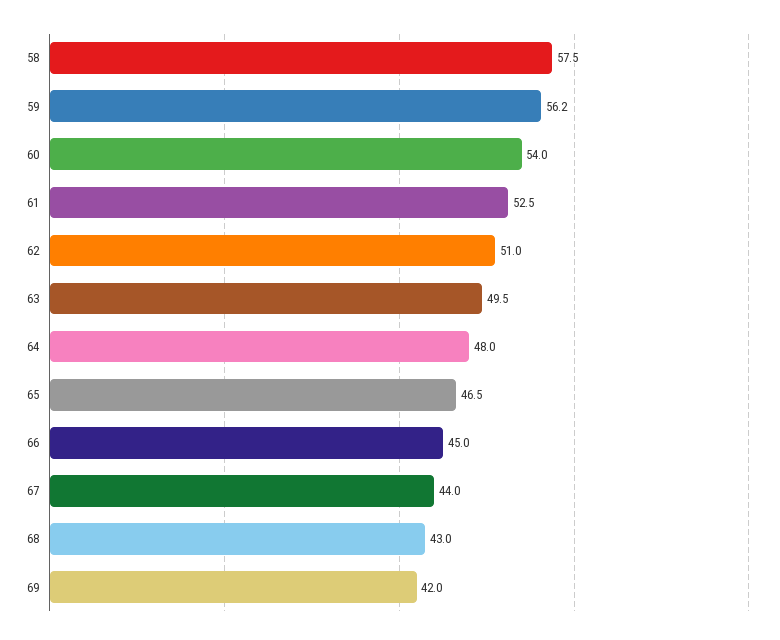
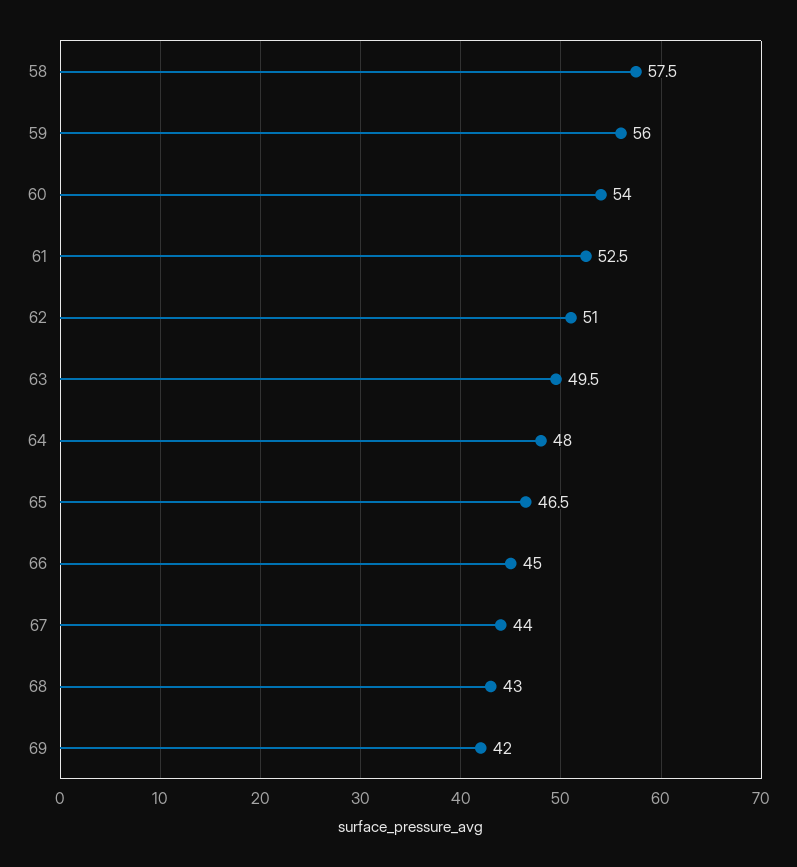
  {
    "58": 57.5,
-   "59": 56.2,
+   "59": 56,
    "60": 54,
    "61": 52.5,
    "62": 51,
    "63": 49.5,
    "64": 48,
    "65": 46.5,
    "66": 45,
    "67": 44,
    "68": 43,
    "69": 42
  }

